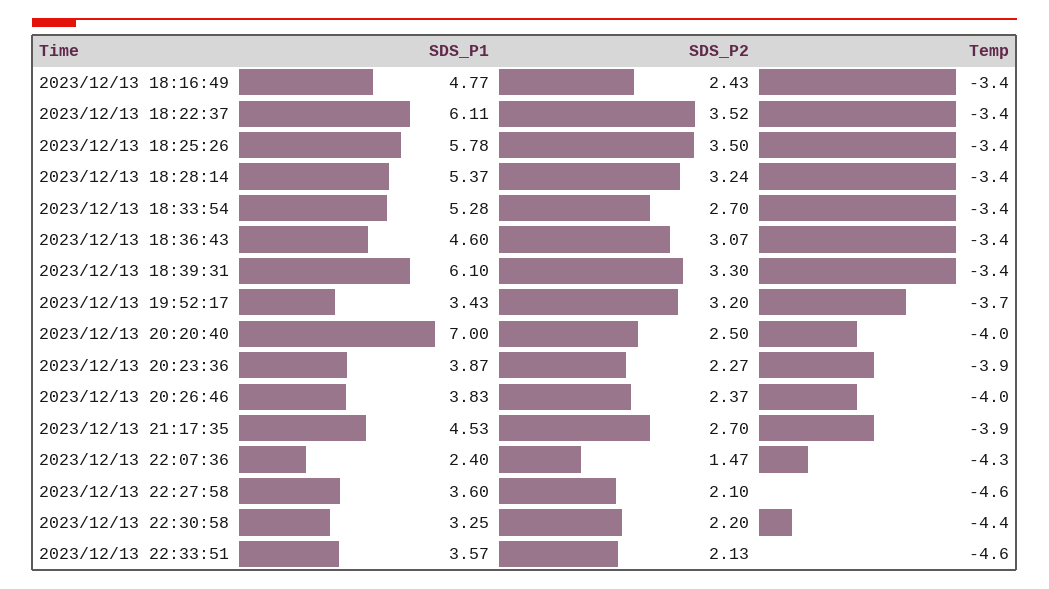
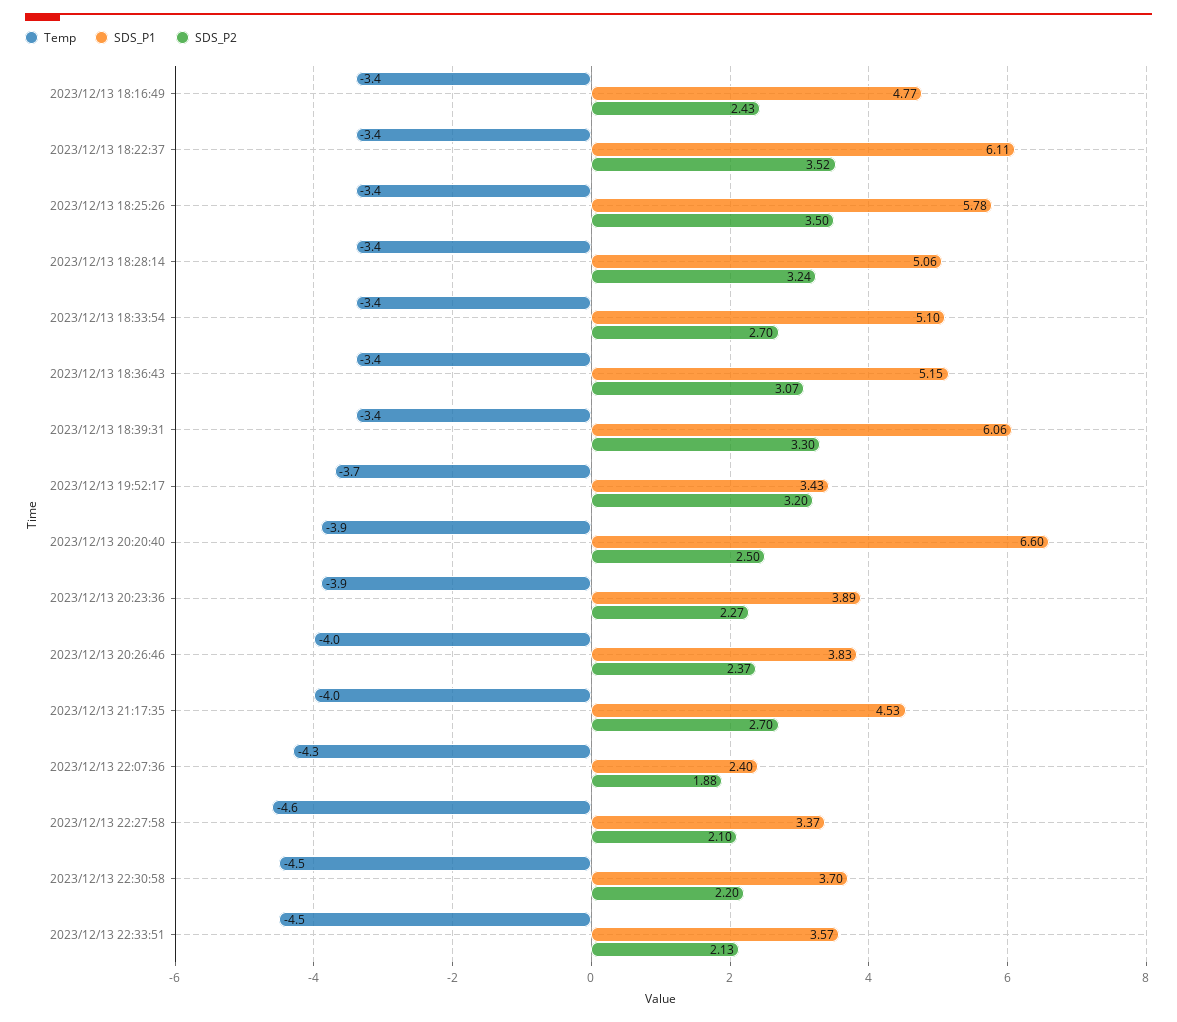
  {
    "SDS_P1": {
      "2023/12/13 18:16:49": 4.77,
      "2023/12/13 18:22:37": 6.11,
      "2023/12/13 18:25:26": 5.78,
-     "2023/12/13 18:28:14": 5.37,
+     "2023/12/13 18:28:14": 5.06,
-     "2023/12/13 18:33:54": 5.28,
+     "2023/12/13 18:33:54": 5.1,
-     "2023/12/13 18:36:43": 4.6,
+     "2023/12/13 18:36:43": 5.15,
-     "2023/12/13 18:39:31": 6.1,
+     "2023/12/13 18:39:31": 6.06,
      "2023/12/13 19:52:17": 3.43,
-     "2023/12/13 20:20:40": 7,
+     "2023/12/13 20:20:40": 6.6,
-     "2023/12/13 20:23:36": 3.87,
+     "2023/12/13 20:23:36": 3.89,
      "2023/12/13 20:26:46": 3.83,
      "2023/12/13 21:17:35": 4.53,
      "2023/12/13 22:07:36": 2.4,
-     "2023/12/13 22:27:58": 3.6,
+     "2023/12/13 22:27:58": 3.37,
-     "2023/12/13 22:30:58": 3.25,
+     "2023/12/13 22:30:58": 3.7,
      "2023/12/13 22:33:51": 3.57
    },
    "SDS_P2": {
      "2023/12/13 18:16:49": 2.43,
      "2023/12/13 18:22:37": 3.52,
      "2023/12/13 18:25:26": 3.5,
      "2023/12/13 18:28:14": 3.24,
      "2023/12/13 18:33:54": 2.7,
      "2023/12/13 18:36:43": 3.07,
      "2023/12/13 18:39:31": 3.3,
      "2023/12/13 19:52:17": 3.2,
      "2023/12/13 20:20:40": 2.5,
      "2023/12/13 20:23:36": 2.27,
      "2023/12/13 20:26:46": 2.37,
      "2023/12/13 21:17:35": 2.7,
-     "2023/12/13 22:07:36": 1.47,
+     "2023/12/13 22:07:36": 1.88,
      "2023/12/13 22:27:58": 2.1,
      "2023/12/13 22:30:58": 2.2,
      "2023/12/13 22:33:51": 2.13
    },
    "Temp": {
      "2023/12/13 18:16:49": -3.4,
      "2023/12/13 18:22:37": -3.4,
      "2023/12/13 18:25:26": -3.4,
      "2023/12/13 18:28:14": -3.4,
      "2023/12/13 18:33:54": -3.4,
      "2023/12/13 18:36:43": -3.4,
      "2023/12/13 18:39:31": -3.4,
      "2023/12/13 19:52:17": -3.7,
-     "2023/12/13 20:20:40": -4,
+     "2023/12/13 20:20:40": -3.9,
      "2023/12/13 20:23:36": -3.9,
      "2023/12/13 20:26:46": -4,
-     "2023/12/13 21:17:35": -3.9,
+     "2023/12/13 21:17:35": -4,
      "2023/12/13 22:07:36": -4.3,
      "2023/12/13 22:27:58": -4.6,
-     "2023/12/13 22:30:58": -4.4,
+     "2023/12/13 22:30:58": -4.5,
-     "2023/12/13 22:33:51": -4.6
+     "2023/12/13 22:33:51": -4.5
    }
  }

